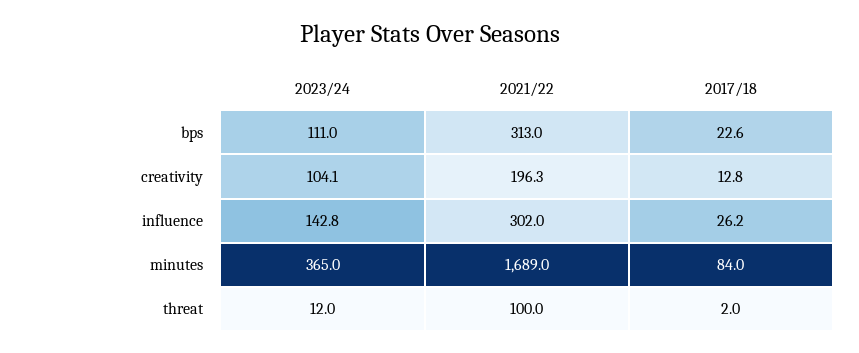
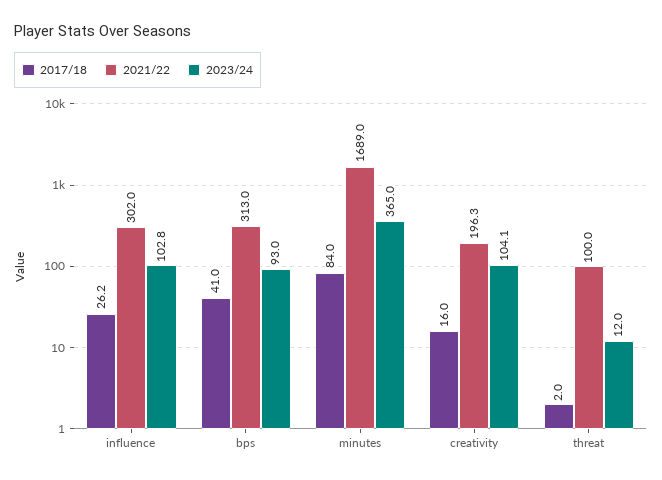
  {
    "2023/24": {
-     "bps": 111,
+     "bps": 93,
      "creativity": 104.1,
-     "influence": 142.8,
+     "influence": 102.8,
      "minutes": 365,
      "threat": 12
    },
    "2021/22": {
      "bps": 313,
      "creativity": 196.3,
      "influence": 302,
      "minutes": 1689,
      "threat": 100
    },
    "2017/18": {
-     "bps": 22.6,
+     "bps": 41,
-     "creativity": 12.8,
+     "creativity": 16,
      "influence": 26.2,
      "minutes": 84,
      "threat": 2
    }
  }

